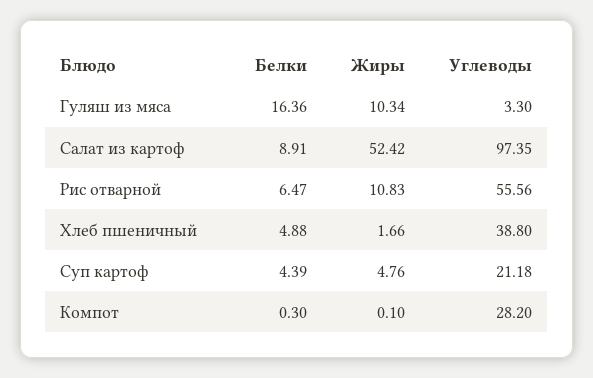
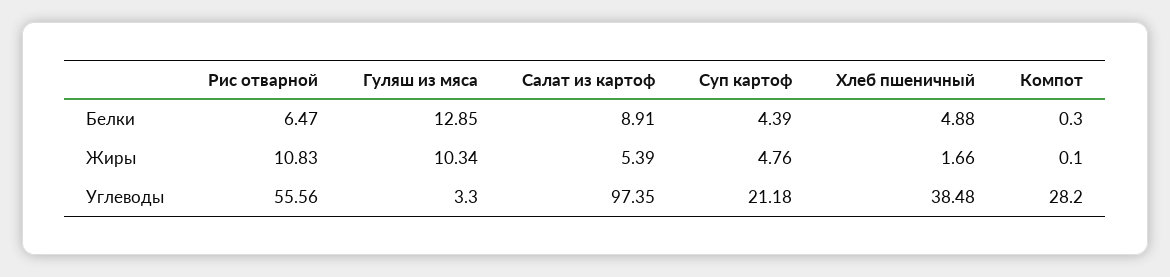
  {
    "Белки": {
-     "Гуляш из мяса": 16.36,
+     "Гуляш из мяса": 12.85,
      "Салат из картоф": 8.91,
      "Рис отварной": 6.47,
      "Хлеб пшеничный": 4.88,
      "Суп картоф": 4.39,
      "Компот": 0.3
    },
    "Жиры": {
      "Гуляш из мяса": 10.34,
-     "Салат из картоф": 52.42,
+     "Салат из картоф": 5.39,
      "Рис отварной": 10.83,
      "Хлеб пшеничный": 1.66,
      "Суп картоф": 4.76,
      "Компот": 0.1
    },
    "Углеводы": {
      "Гуляш из мяса": 3.3,
      "Салат из картоф": 97.35,
      "Рис отварной": 55.56,
-     "Хлеб пшеничный": 38.8,
+     "Хлеб пшеничный": 38.48,
      "Суп картоф": 21.18,
      "Компот": 28.2
    }
  }

